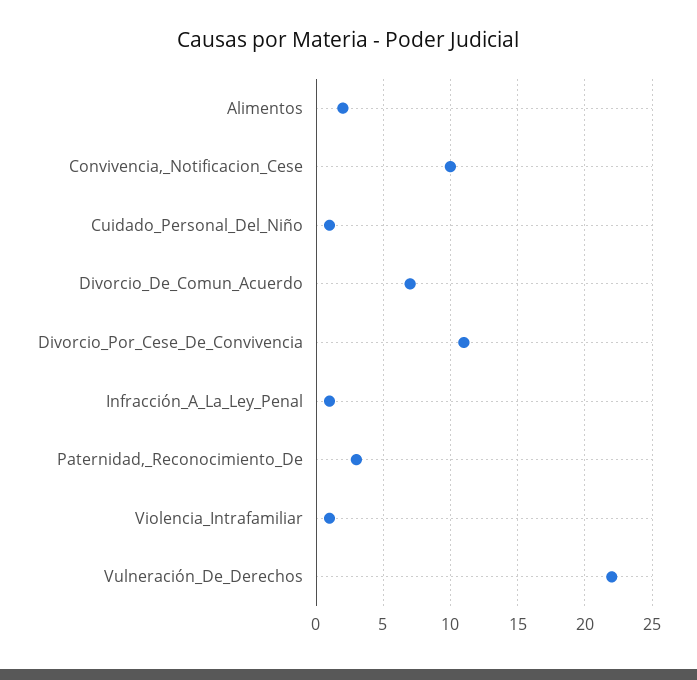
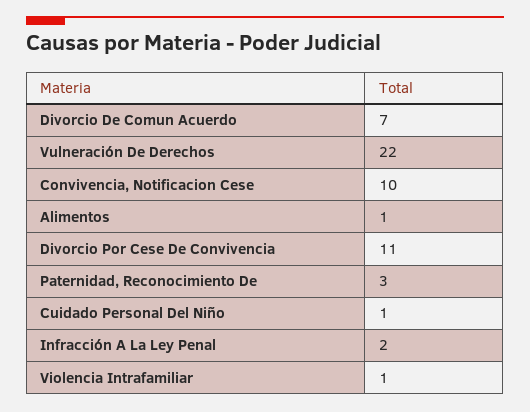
  {
-   "Alimentos": 2,
+   "Alimentos": 1,
    "Convivencia,_Notificacion_Cese": 10,
    "Cuidado_Personal_Del_Niño": 1,
    "Divorcio_De_Comun_Acuerdo": 7,
    "Divorcio_Por_Cese_De_Convivencia": 11,
-   "Infracción_A_La_Ley_Penal": 1,
+   "Infracción_A_La_Ley_Penal": 2,
    "Paternidad,_Reconocimiento_De": 3,
    "Violencia_Intrafamiliar": 1,
    "Vulneración_De_Derechos": 22
  }

